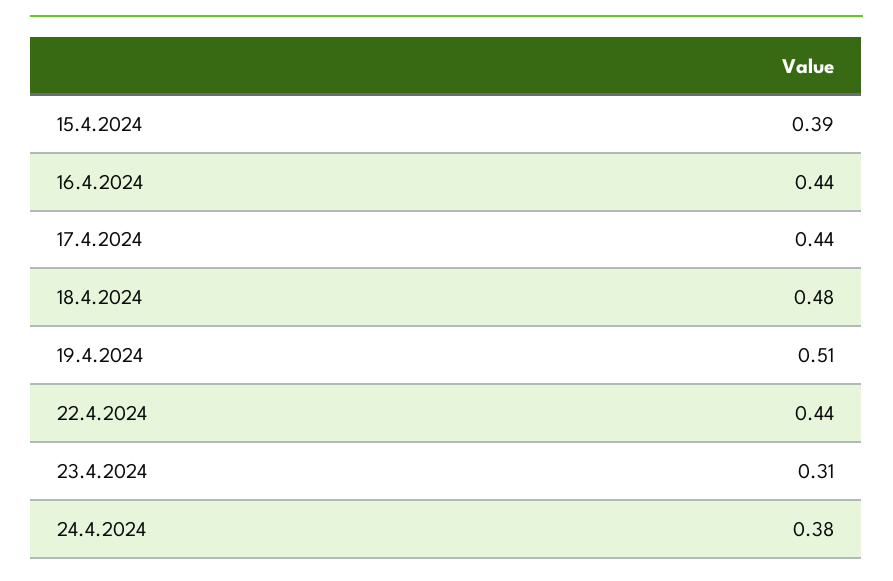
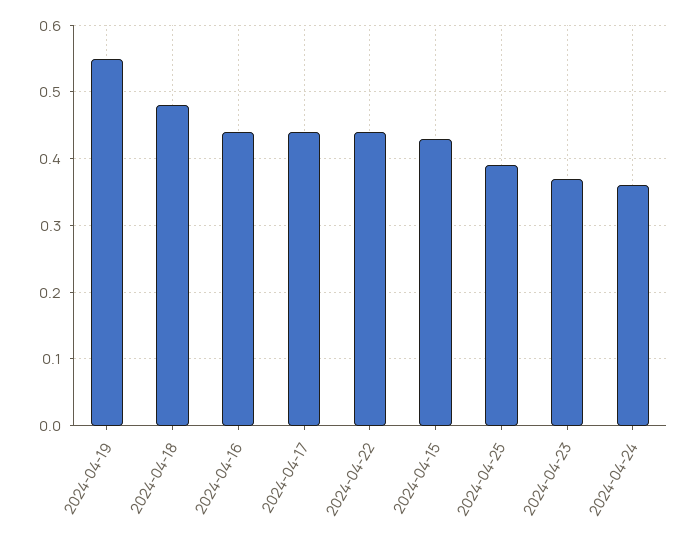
  {
-   "15.4.2024": 0.39,
+   "15.4.2024": 0.43,
    "16.4.2024": 0.44,
    "17.4.2024": 0.44,
    "18.4.2024": 0.48,
-   "19.4.2024": 0.51,
+   "19.4.2024": 0.55,
    "22.4.2024": 0.44,
-   "23.4.2024": 0.31,
+   "23.4.2024": 0.37,
-   "24.4.2024": 0.38
+   "24.4.2024": 0.36,
+   "2024-04-25": 0.39
  }

